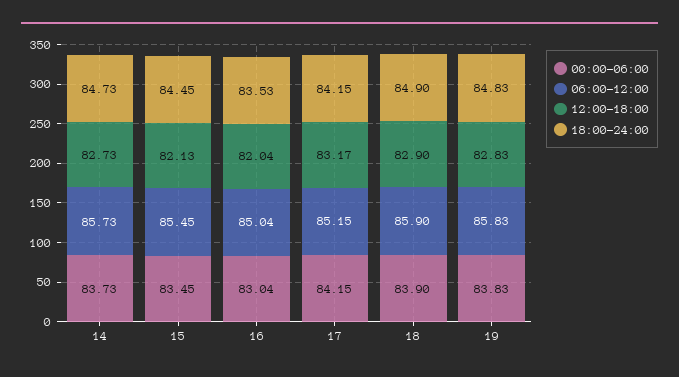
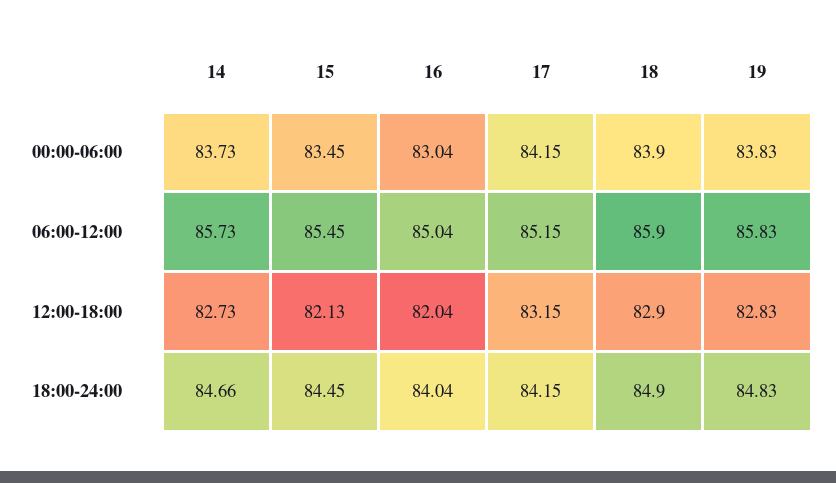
  {
    "00:00-06:00": {
      "14": 83.73,
      "15": 83.45,
      "16": 83.04,
      "17": 84.15,
      "18": 83.9,
      "19": 83.83
    },
    "06:00-12:00": {
      "14": 85.73,
      "15": 85.45,
      "16": 85.04,
      "17": 85.15,
      "18": 85.9,
      "19": 85.83
    },
    "12:00-18:00": {
      "14": 82.73,
      "15": 82.13,
      "16": 82.04,
-     "17": 83.17,
+     "17": 83.15,
      "18": 82.9,
      "19": 82.83
    },
    "18:00-24:00": {
-     "14": 84.73,
+     "14": 84.66,
      "15": 84.45,
-     "16": 83.53,
+     "16": 84.04,
      "17": 84.15,
      "18": 84.9,
      "19": 84.83
    }
  }

